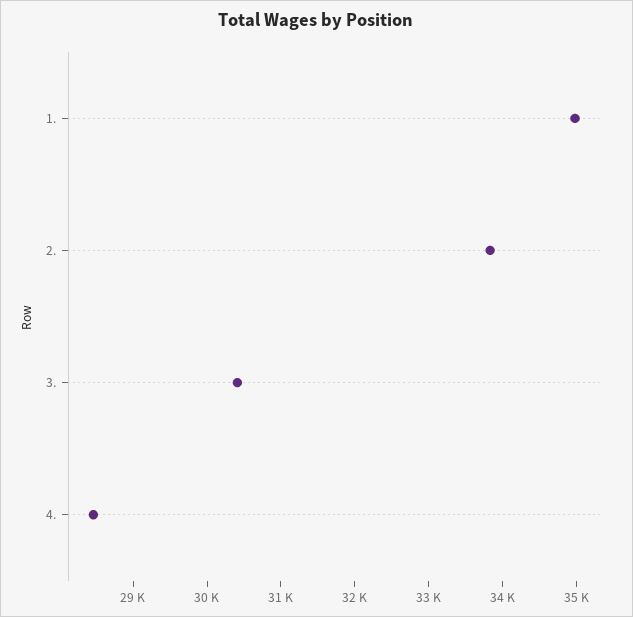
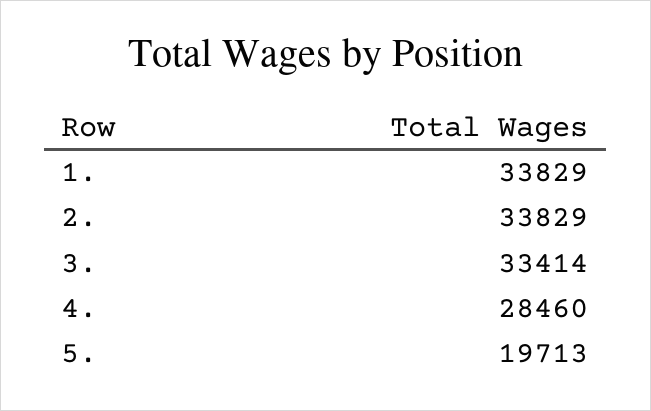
  {
-   "1.": 35000,
+   "1.": 33829,
    "2.": 33829,
-   "3.": 30400,
+   "3.": 33414,
-   "4.": 28460
+   "4.": 28460,
+   "5.": 19713
  }

